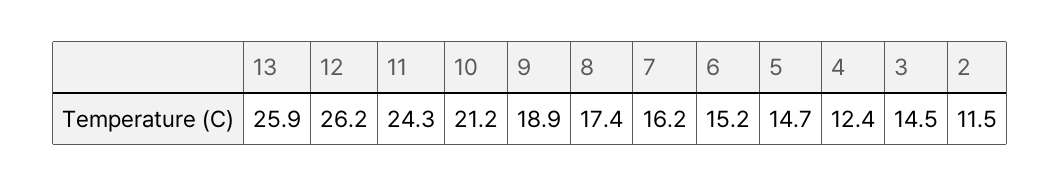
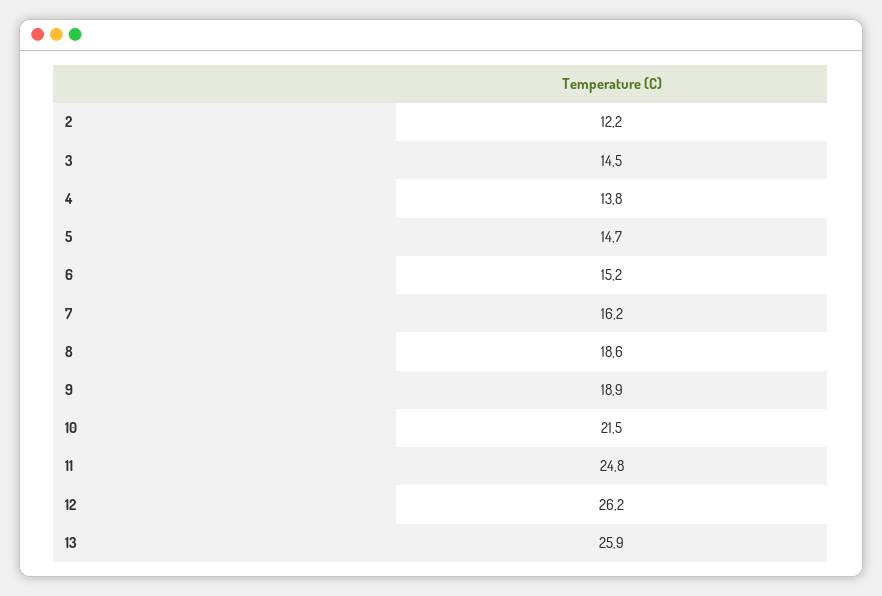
  {
    "13": 25.9,
    "12": 26.2,
-   "11": 24.3,
+   "11": 24.8,
-   "10": 21.2,
+   "10": 21.5,
    "9": 18.9,
-   "8": 17.4,
+   "8": 18.6,
    "7": 16.2,
    "6": 15.2,
    "5": 14.7,
-   "4": 12.4,
+   "4": 13.8,
    "3": 14.5,
-   "2": 11.5
+   "2": 12.2
  }

